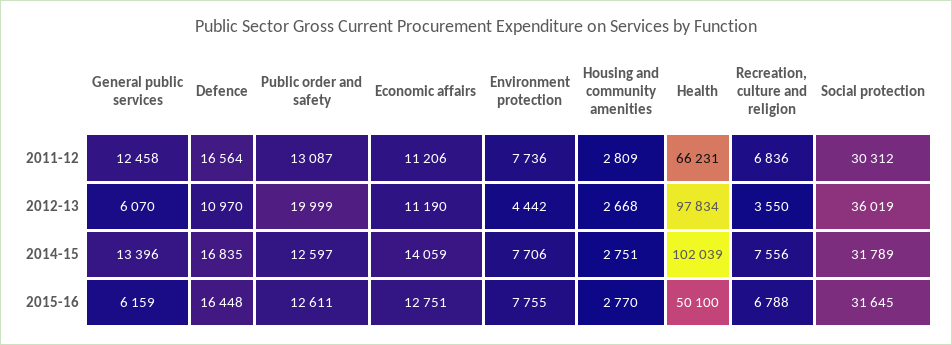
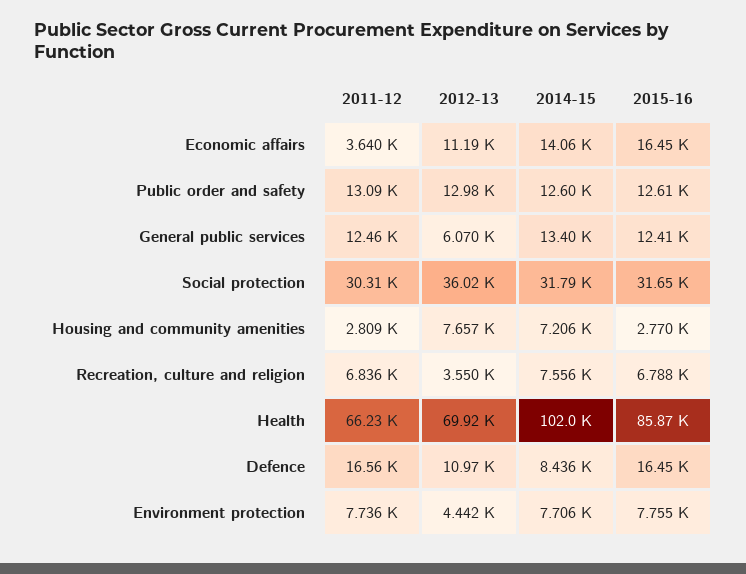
  {
    "General public services": {
      "2011-12": 12458,
      "2012-13": 6070,
      "2014-15": 13396,
-     "2015-16": 6159
+     "2015-16": 12410
    },
    "Defence": {
      "2011-12": 16564,
      "2012-13": 10970,
-     "2014-15": 16835,
+     "2014-15": 8436,
      "2015-16": 16448
    },
    "Public order and safety": {
      "2011-12": 13087,
-     "2012-13": 19999,
+     "2012-13": 12980,
      "2014-15": 12597,
      "2015-16": 12611
    },
    "Economic affairs": {
-     "2011-12": 11206,
+     "2011-12": 3640,
      "2012-13": 11190,
      "2014-15": 14059,
-     "2015-16": 12751
+     "2015-16": 16450
    },
    "Environment protection": {
      "2011-12": 7736,
      "2012-13": 4442,
      "2014-15": 7706,
      "2015-16": 7755
    },
    "Housing and community amenities": {
      "2011-12": 2809,
-     "2012-13": 2668,
+     "2012-13": 7657,
-     "2014-15": 2751,
+     "2014-15": 7206,
      "2015-16": 2770
    },
    "Health": {
      "2011-12": 66231,
-     "2012-13": 97834,
+     "2012-13": 69920,
      "2014-15": 102039,
-     "2015-16": 50100
+     "2015-16": 85870
    },
    "Recreation, culture and religion": {
      "2011-12": 6836,
      "2012-13": 3550,
      "2014-15": 7556,
      "2015-16": 6788
    },
    "Social protection": {
      "2011-12": 30312,
      "2012-13": 36019,
      "2014-15": 31789,
      "2015-16": 31645
    }
  }

